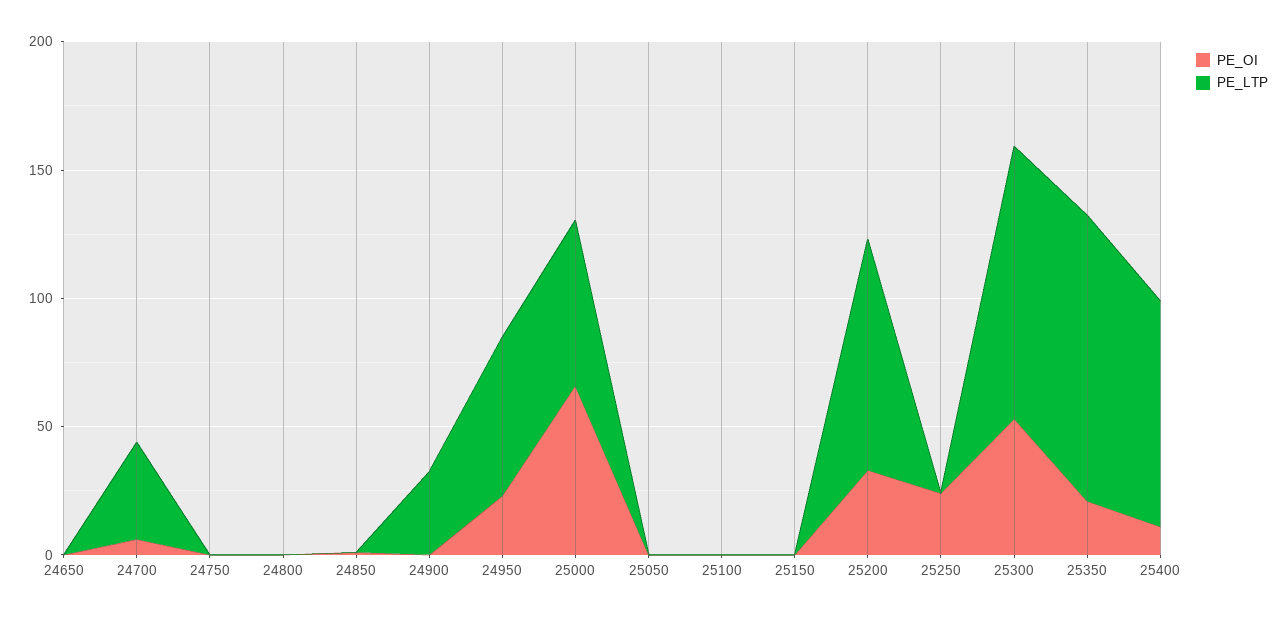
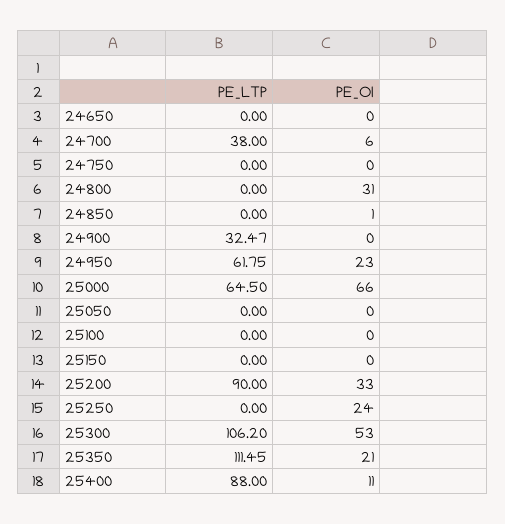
  {
    "PE_OI": {
      "24650": 0,
      "24700": 6,
      "24750": 0,
-     "24800": 0,
+     "24800": 31,
      "24850": 1,
      "24900": 0,
      "24950": 23,
      "25000": 66,
      "25050": 0,
      "25100": 0,
      "25150": 0,
      "25200": 33,
      "25250": 24,
      "25300": 53,
      "25350": 21,
      "25400": 11
    },
    "PE_LTP": {
      "24650": 0,
      "24700": 38,
      "24750": 0,
      "24800": 0,
      "24850": 0,
      "24900": 32.47,
      "24950": 61.75,
      "25000": 64.5,
      "25050": 0,
      "25100": 0,
      "25150": 0,
      "25200": 90,
      "25250": 0,
      "25300": 106.2,
      "25350": 111.45,
      "25400": 88
    }
  }

